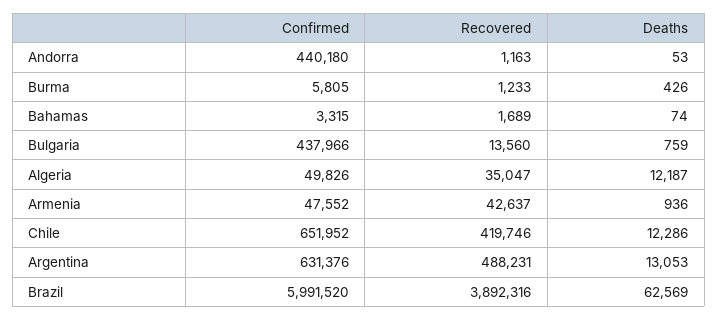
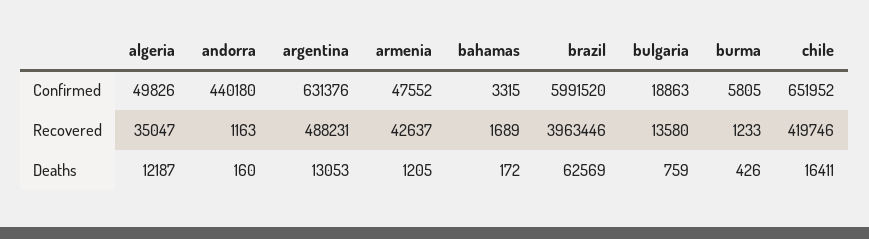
  {
    "Confirmed": {
      "Andorra": 440180,
      "Burma": 5805,
      "Bahamas": 3315,
-     "Bulgaria": 437966,
+     "Bulgaria": 18863,
      "Algeria": 49826,
      "Armenia": 47552,
      "Chile": 651952,
      "Argentina": 631376,
      "Brazil": 5991520
    },
    "Recovered": {
      "Andorra": 1163,
      "Burma": 1233,
      "Bahamas": 1689,
-     "Bulgaria": 13560,
+     "Bulgaria": 13580,
      "Algeria": 35047,
      "Armenia": 42637,
      "Chile": 419746,
      "Argentina": 488231,
-     "Brazil": 3892316
+     "Brazil": 3963446
    },
    "Deaths": {
-     "Andorra": 53,
+     "Andorra": 160,
      "Burma": 426,
-     "Bahamas": 74,
+     "Bahamas": 172,
      "Bulgaria": 759,
      "Algeria": 12187,
-     "Armenia": 936,
+     "Armenia": 1205,
-     "Chile": 12286,
+     "Chile": 16411,
      "Argentina": 13053,
      "Brazil": 62569
    }
  }

